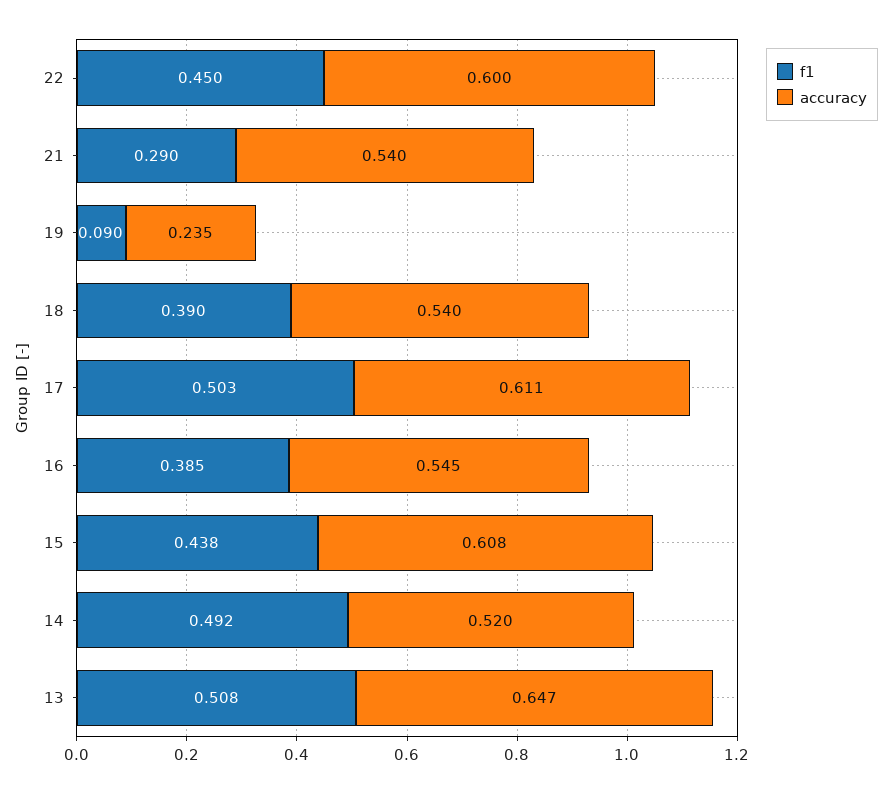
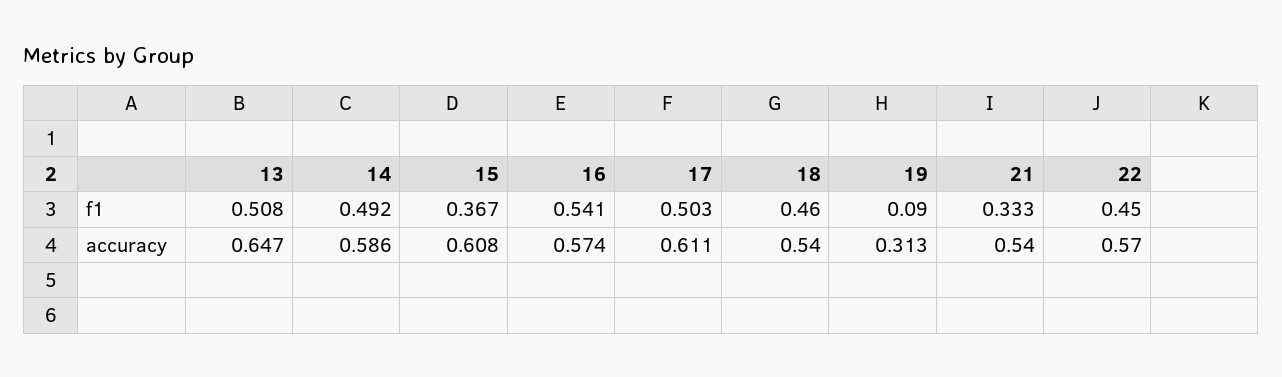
  {
    "f1": {
      "22": 0.45,
-     "21": 0.29,
+     "21": 0.333,
      "19": 0.09,
-     "18": 0.39,
+     "18": 0.46,
      "17": 0.503,
-     "16": 0.385,
+     "16": 0.541,
-     "15": 0.438,
+     "15": 0.367,
      "14": 0.492,
      "13": 0.508
    },
    "accuracy": {
-     "22": 0.6,
+     "22": 0.57,
      "21": 0.54,
-     "19": 0.235,
+     "19": 0.313,
      "18": 0.54,
      "17": 0.611,
-     "16": 0.545,
+     "16": 0.574,
      "15": 0.608,
-     "14": 0.52,
+     "14": 0.586,
      "13": 0.647
    }
  }

